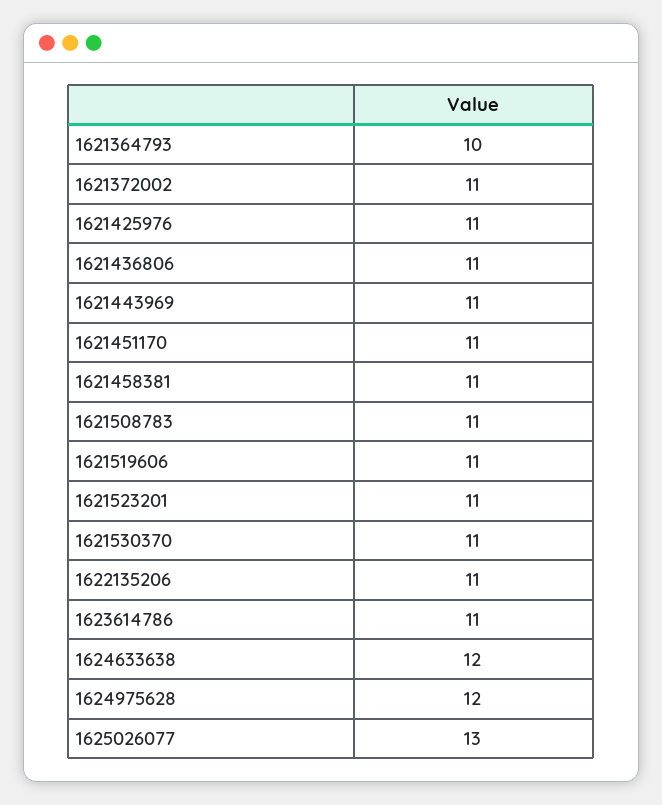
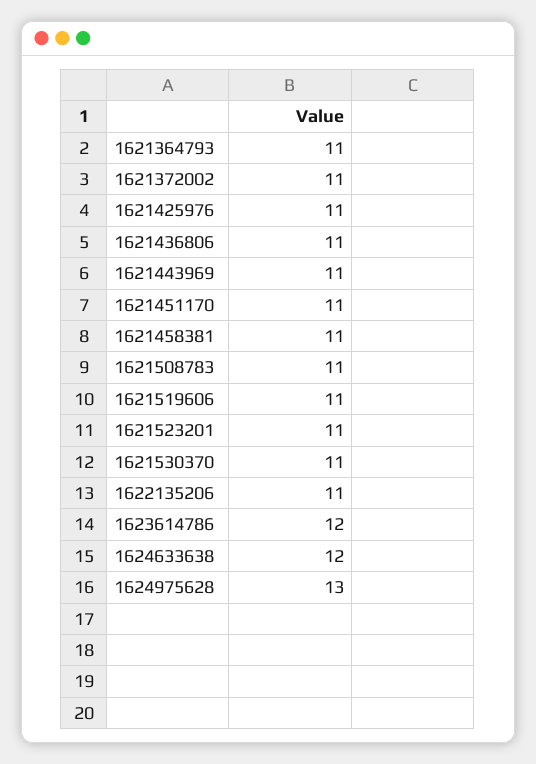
  {
-   "1621364793": 10,
+   "1621364793": 11,
    "1621372002": 11,
    "1621425976": 11,
    "1621436806": 11,
    "1621443969": 11,
    "1621451170": 11,
    "1621458381": 11,
    "1621508783": 11,
    "1621519606": 11,
    "1621523201": 11,
    "1621530370": 11,
    "1622135206": 11,
-   "1623614786": 11,
+   "1623614786": 12,
    "1624633638": 12,
-   "1624975628": 12,
+   "1624975628": 13
-   "1625026077": 13
  }

